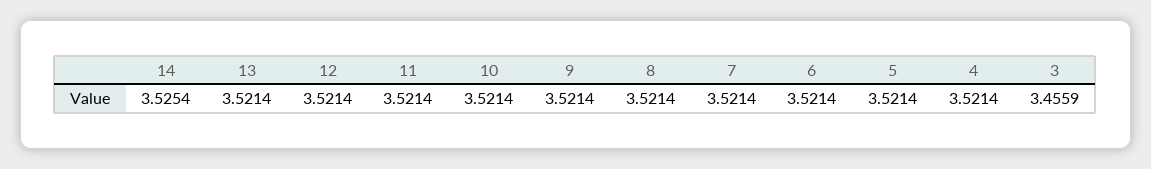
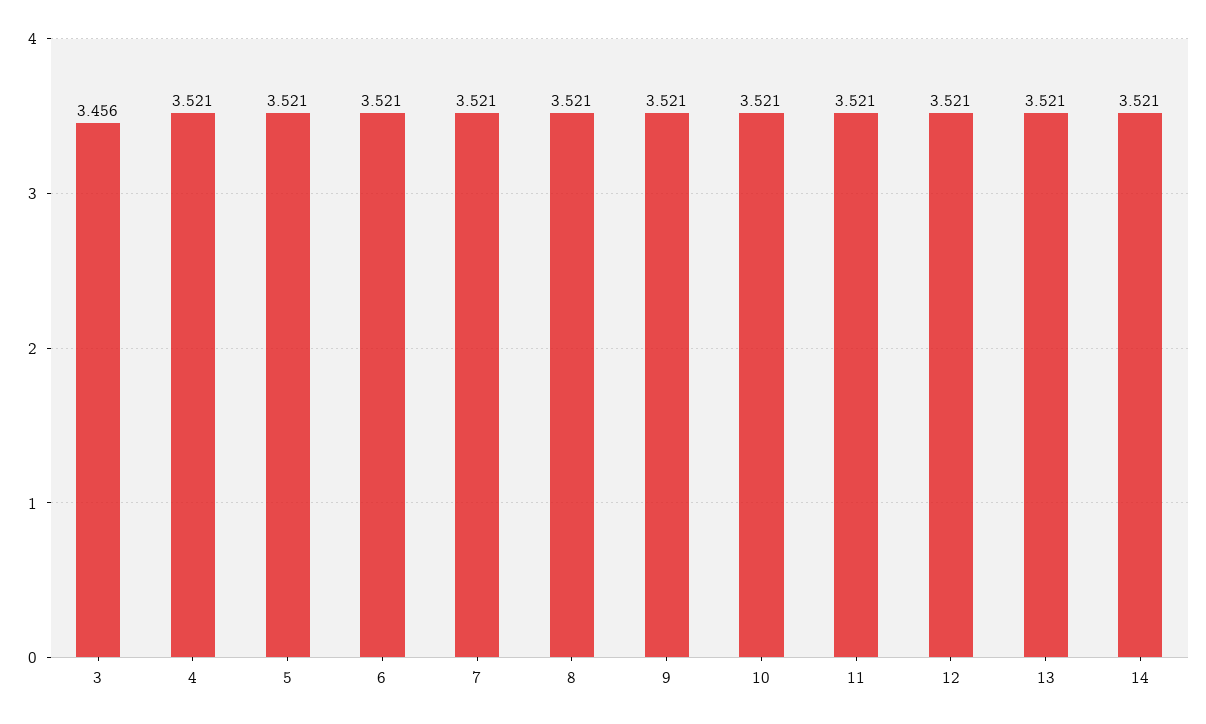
  {
-   "14": 3.5254,
+   "14": 3.521,
    "13": 3.5214,
    "12": 3.5214,
    "11": 3.5214,
    "10": 3.5214,
    "9": 3.5214,
    "8": 3.5214,
    "7": 3.5214,
    "6": 3.5214,
    "5": 3.5214,
    "4": 3.5214,
    "3": 3.4559
  }

